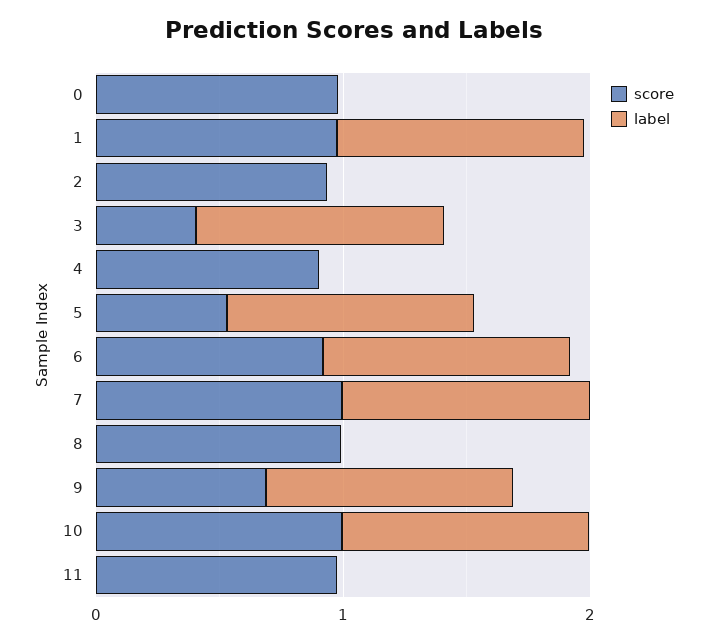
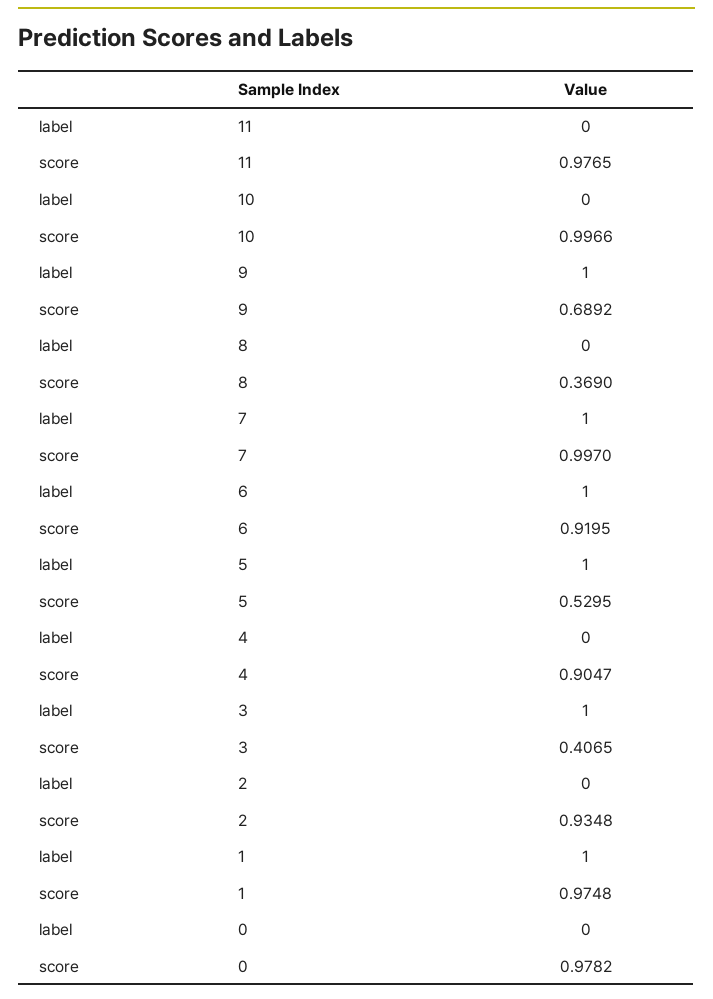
  {
    "score": {
      "0": 0.9782,
      "1": 0.9748,
      "2": 0.9348,
      "3": 0.4065,
      "4": 0.9047,
      "5": 0.5295,
      "6": 0.9195,
      "7": 0.997,
-     "8": 1,
+     "8": 0.369,
      "9": 0.6892,
      "10": 0.9966,
      "11": 0.9765
    },
    "label": {
      "0": 0,
      "1": 1,
      "2": 0,
      "3": 1,
      "4": 0,
      "5": 1,
      "6": 1,
      "7": 1,
      "8": 0,
      "9": 1,
-     "10": 1,
+     "10": 0,
      "11": 0
    }
  }

